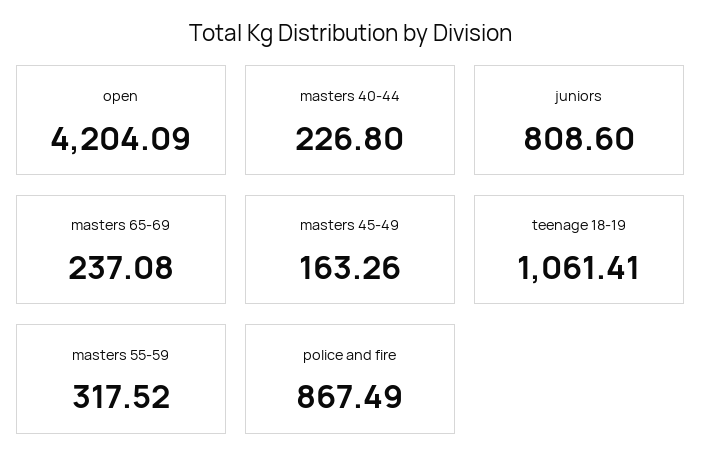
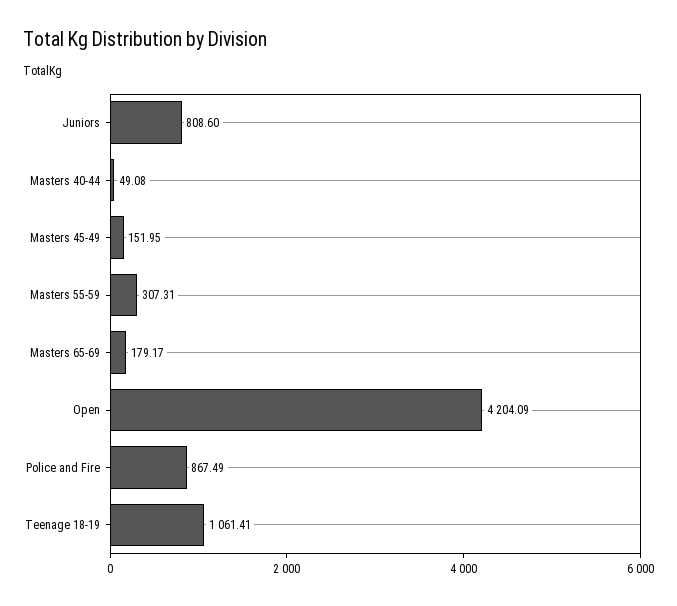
  {
    "open": 4204.09,
-   "masters 40-44": 226.8,
+   "masters 40-44": 49.08,
    "juniors": 808.6,
-   "masters 65-69": 237.08,
+   "masters 65-69": 179.17,
-   "masters 45-49": 163.26,
+   "masters 45-49": 151.95,
    "teenage 18-19": 1061.41,
-   "masters 55-59": 317.52,
+   "masters 55-59": 307.31,
    "police and fire": 867.49
  }

